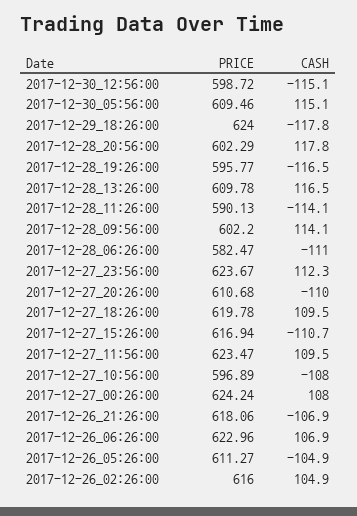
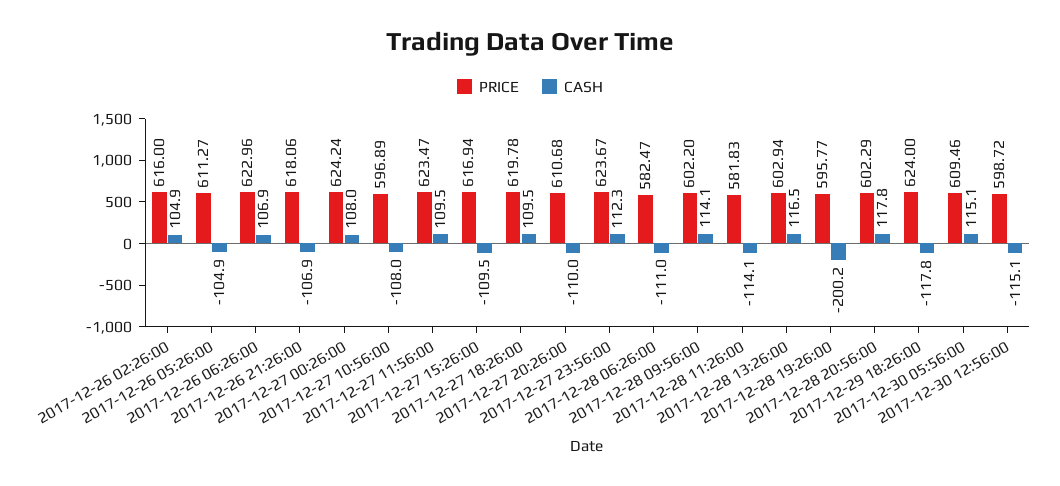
  {
    "PRICE": {
      "2017-12-30_12:56:00": 598.72,
      "2017-12-30_05:56:00": 609.46,
      "2017-12-29_18:26:00": 624,
      "2017-12-28_20:56:00": 602.29,
      "2017-12-28_19:26:00": 595.77,
-     "2017-12-28_13:26:00": 609.78,
+     "2017-12-28_13:26:00": 602.94,
-     "2017-12-28_11:26:00": 590.13,
+     "2017-12-28_11:26:00": 581.83,
      "2017-12-28_09:56:00": 602.2,
      "2017-12-28_06:26:00": 582.47,
      "2017-12-27_23:56:00": 623.67,
      "2017-12-27_20:26:00": 610.68,
      "2017-12-27_18:26:00": 619.78,
      "2017-12-27_15:26:00": 616.94,
      "2017-12-27_11:56:00": 623.47,
      "2017-12-27_10:56:00": 596.89,
      "2017-12-27_00:26:00": 624.24,
      "2017-12-26_21:26:00": 618.06,
      "2017-12-26_06:26:00": 622.96,
      "2017-12-26_05:26:00": 611.27,
      "2017-12-26_02:26:00": 616
    },
    "CASH": {
      "2017-12-30_12:56:00": -115.1,
      "2017-12-30_05:56:00": 115.1,
      "2017-12-29_18:26:00": -117.8,
      "2017-12-28_20:56:00": 117.8,
-     "2017-12-28_19:26:00": -116.5,
+     "2017-12-28_19:26:00": -200.2,
      "2017-12-28_13:26:00": 116.5,
      "2017-12-28_11:26:00": -114.1,
      "2017-12-28_09:56:00": 114.1,
      "2017-12-28_06:26:00": -111,
      "2017-12-27_23:56:00": 112.3,
      "2017-12-27_20:26:00": -110,
      "2017-12-27_18:26:00": 109.5,
-     "2017-12-27_15:26:00": -110.7,
+     "2017-12-27_15:26:00": -109.5,
      "2017-12-27_11:56:00": 109.5,
      "2017-12-27_10:56:00": -108,
      "2017-12-27_00:26:00": 108,
      "2017-12-26_21:26:00": -106.9,
      "2017-12-26_06:26:00": 106.9,
      "2017-12-26_05:26:00": -104.9,
      "2017-12-26_02:26:00": 104.9
    }
  }

